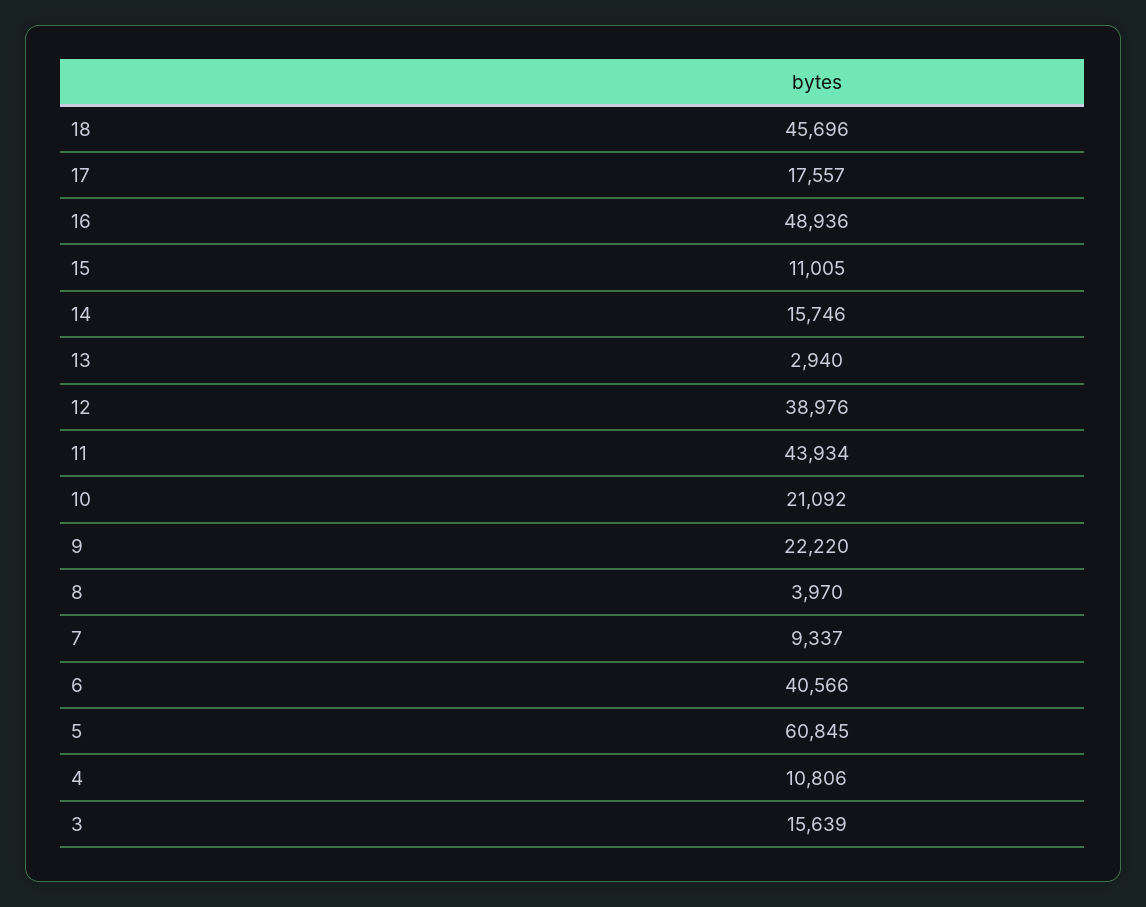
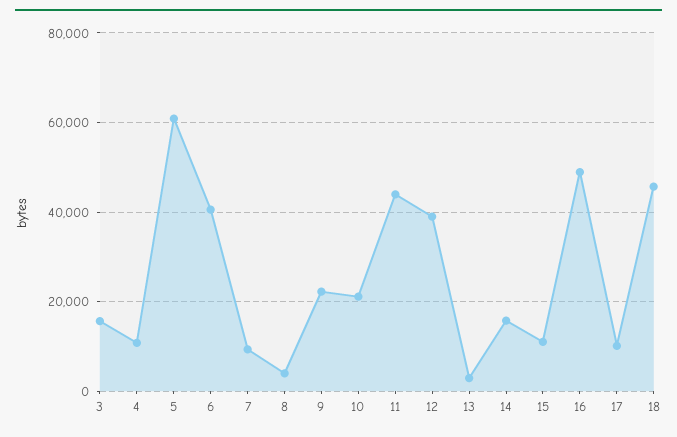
  {
    "18": 45696,
-   "17": 17557,
+   "17": 10000,
    "16": 48936,
    "15": 11005,
    "14": 15746,
    "13": 2940,
    "12": 38976,
    "11": 43934,
    "10": 21092,
    "9": 22220,
    "8": 3970,
    "7": 9337,
    "6": 40566,
    "5": 60845,
    "4": 10806,
    "3": 15639
  }

